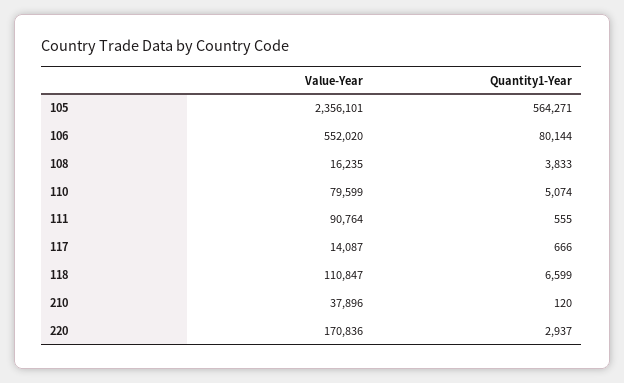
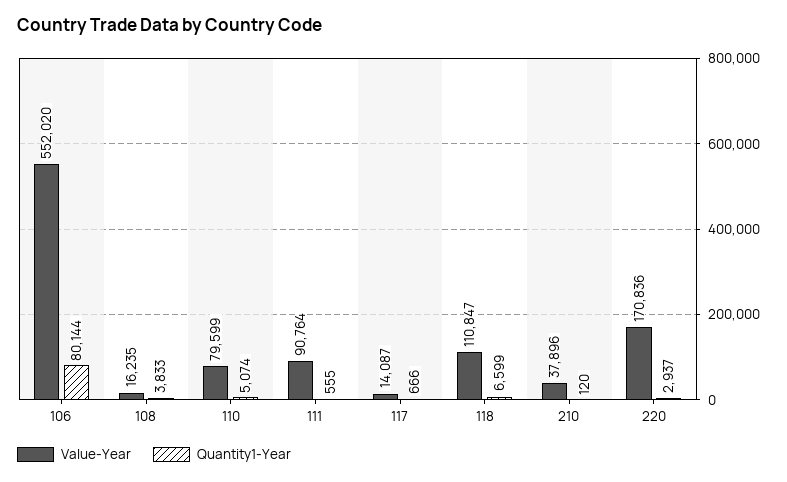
  {
    "Value-Year": {
-     "105": 2356101,
      "106": 552020,
      "108": 16235,
      "110": 79599,
      "111": 90764,
      "117": 14087,
      "118": 110847,
      "210": 37896,
      "220": 170836
    },
    "Quantity1-Year": {
-     "105": 564271,
      "106": 80144,
      "108": 3833,
      "110": 5074,
      "111": 555,
      "117": 666,
      "118": 6599,
      "210": 120,
      "220": 2937
    }
  }

